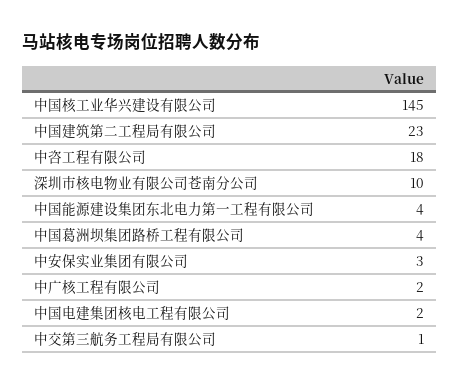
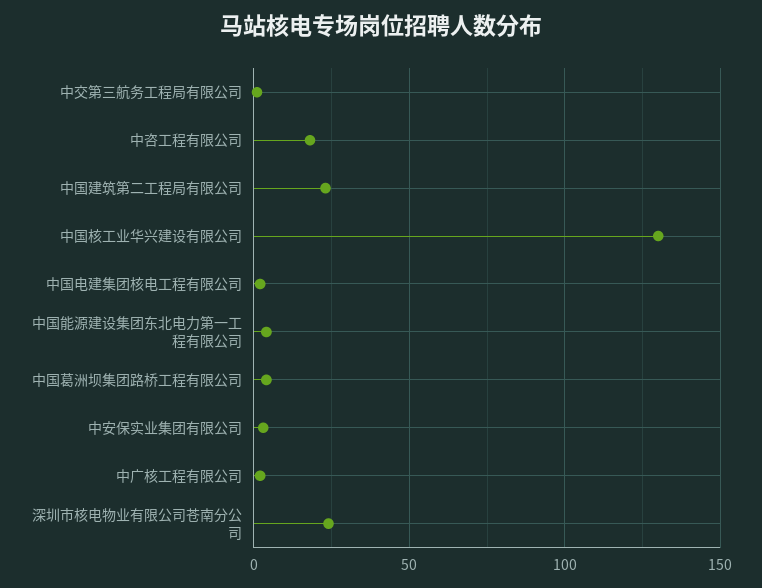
  {
-   "中国核工业华兴建设有限公司": 145,
+   "中国核工业华兴建设有限公司": 130,
    "中国建筑第二工程局有限公司": 23,
    "中咨工程有限公司": 18,
-   "深圳市核电物业有限公司苍南分公司": 10,
+   "深圳市核电物业有限公司苍南分公司": 25,
    "中国能源建设集团东北电力第一工程有限公司": 4,
    "中国葛洲坝集团路桥工程有限公司": 4,
    "中安保实业集团有限公司": 3,
    "中广核工程有限公司": 2,
    "中国电建集团核电工程有限公司": 2,
    "中交第三航务工程局有限公司": 1
  }

